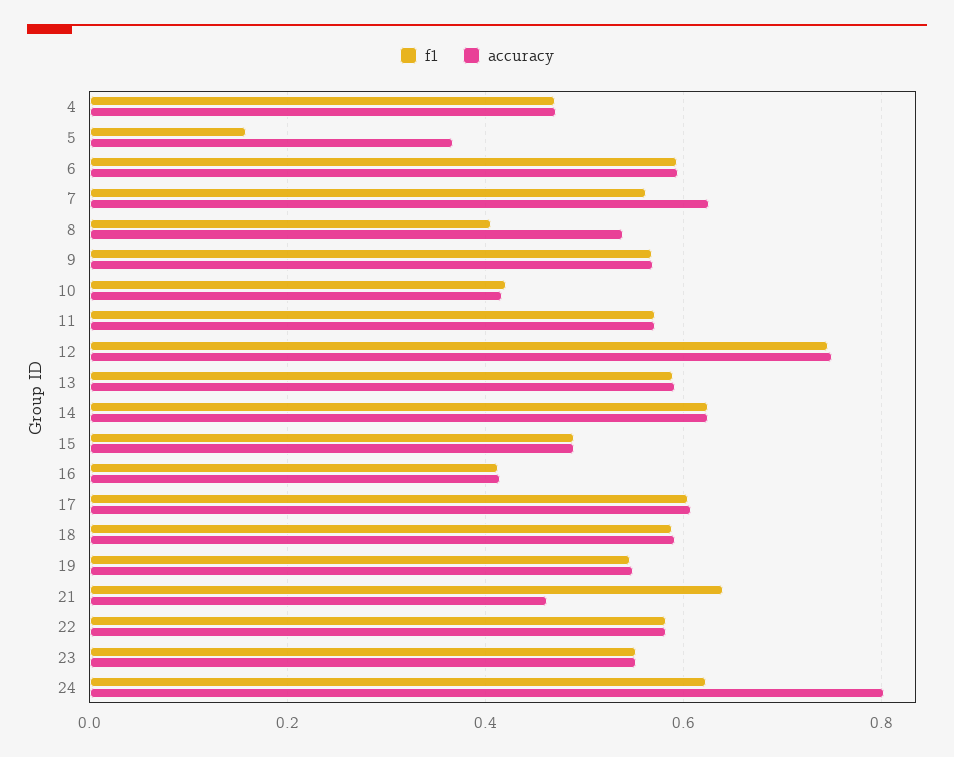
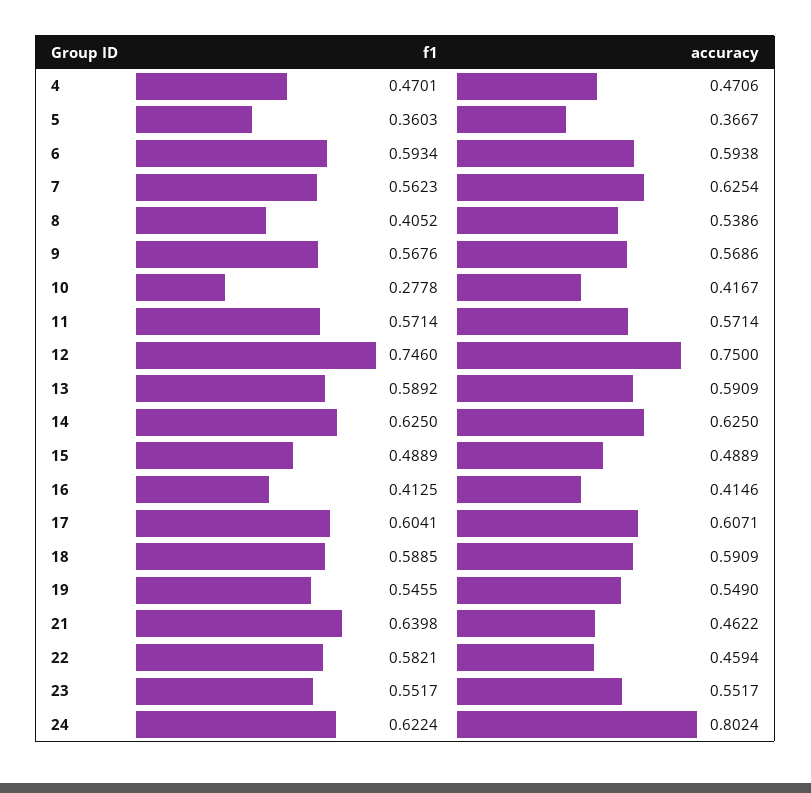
  {
    "f1": {
      "4": 0.4701,
-     "5": 0.16,
+     "5": 0.3603,
      "6": 0.5934,
      "7": 0.5623,
      "8": 0.4052,
      "9": 0.5676,
-     "10": 0.42,
+     "10": 0.2778,
      "11": 0.5714,
      "12": 0.746,
      "13": 0.5892,
      "14": 0.625,
      "15": 0.4889,
      "16": 0.4125,
      "17": 0.6041,
      "18": 0.5885,
      "19": 0.5455,
      "21": 0.6398,
      "22": 0.5821,
      "23": 0.5517,
      "24": 0.6224
    },
    "accuracy": {
      "4": 0.4706,
      "5": 0.3667,
      "6": 0.5938,
      "7": 0.6254,
      "8": 0.5386,
      "9": 0.5686,
      "10": 0.4167,
      "11": 0.5714,
      "12": 0.75,
      "13": 0.5909,
      "14": 0.625,
      "15": 0.4889,
      "16": 0.4146,
      "17": 0.6071,
      "18": 0.5909,
      "19": 0.549,
      "21": 0.4622,
-     "22": 0.58,
+     "22": 0.4594,
      "23": 0.5517,
      "24": 0.8024
    }
  }

